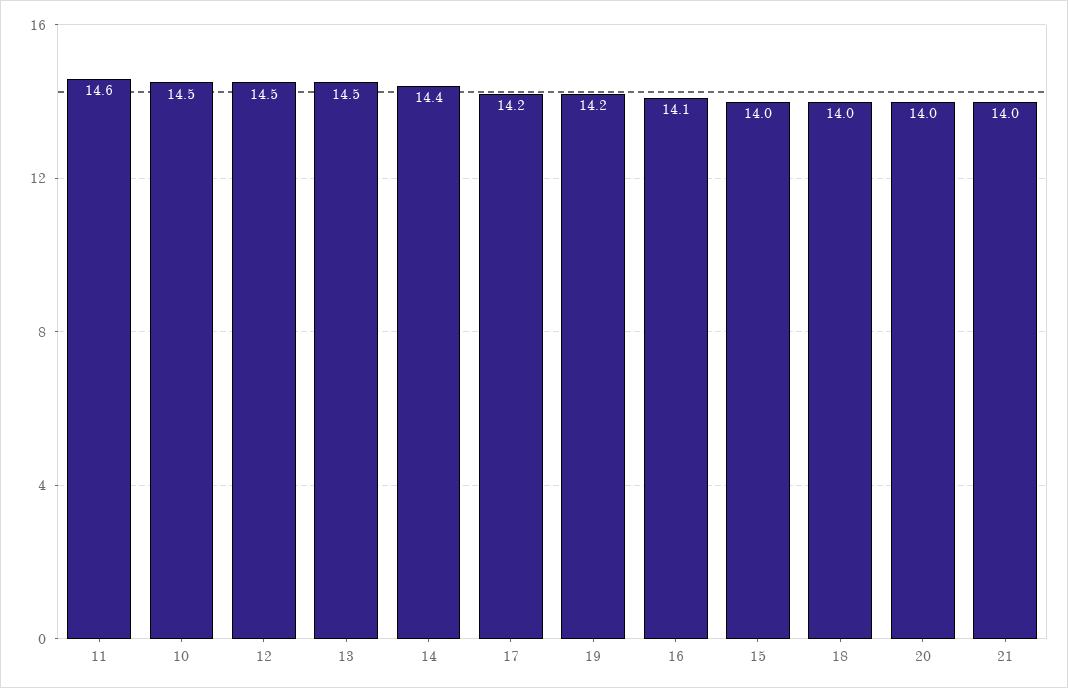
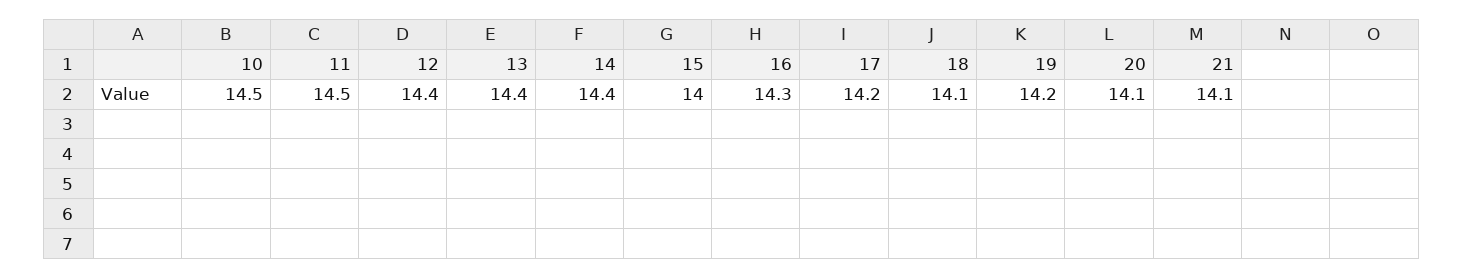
  {
-   "11": 14.6,
+   "11": 14.5,
    "10": 14.5,
-   "12": 14.5,
+   "12": 14.4,
-   "13": 14.5,
+   "13": 14.4,
    "14": 14.4,
    "17": 14.2,
    "19": 14.2,
-   "16": 14.1,
+   "16": 14.3,
    "15": 14,
-   "18": 14,
+   "18": 14.1,
-   "20": 14,
+   "20": 14.1,
-   "21": 14
+   "21": 14.1
  }

